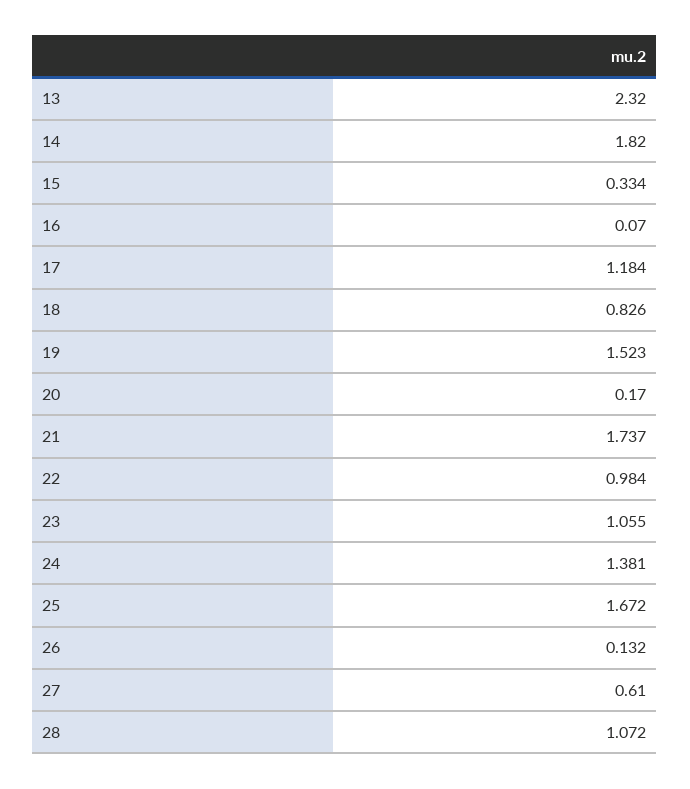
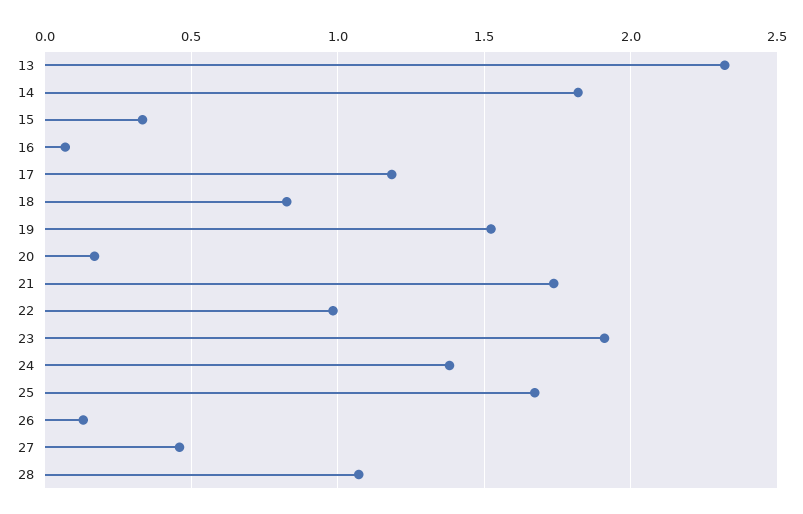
  {
    "13": 2.32,
    "14": 1.82,
    "15": 0.334,
    "16": 0.07,
    "17": 1.184,
    "18": 0.826,
    "19": 1.523,
    "20": 0.17,
    "21": 1.737,
    "22": 0.984,
-   "23": 1.055,
+   "23": 1.9,
    "24": 1.381,
    "25": 1.672,
    "26": 0.132,
-   "27": 0.61,
+   "27": 0.45,
    "28": 1.072
  }

